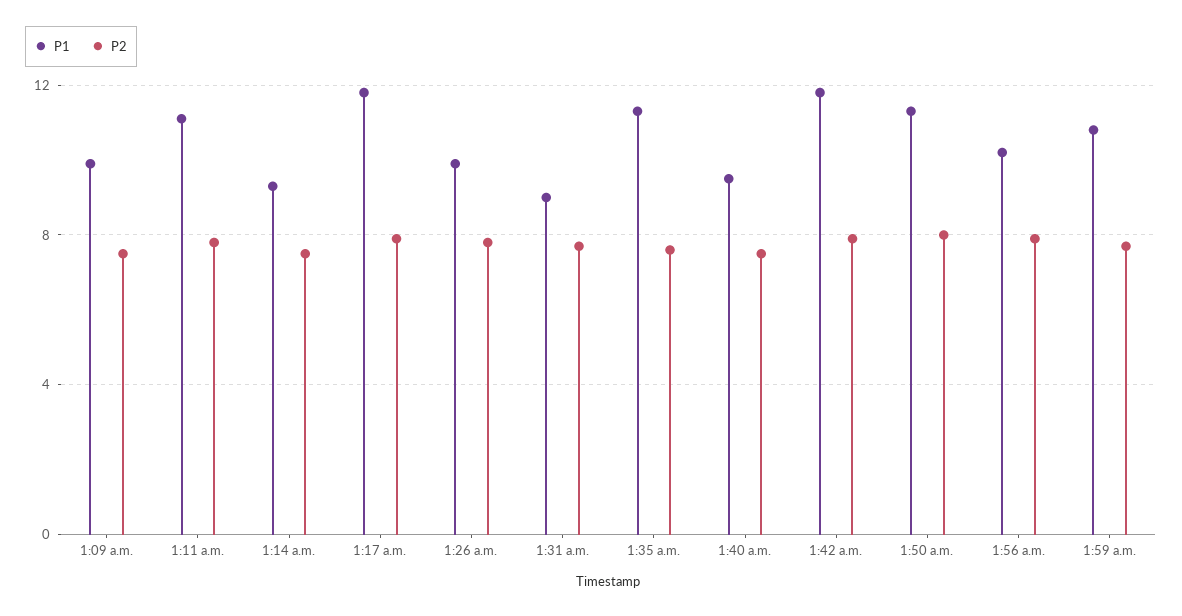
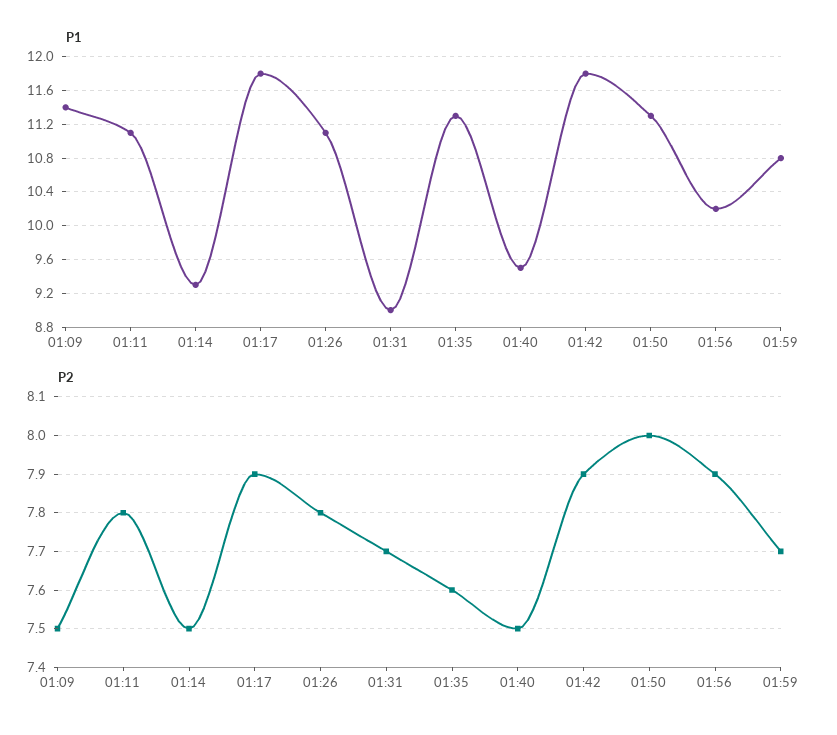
  {
    "P1": {
-     "1:09 a.m.": 10,
+     "1:09 a.m.": 11.4,
      "1:11 a.m.": 11.1,
      "1:14 a.m.": 9.3,
      "1:17 a.m.": 11.8,
-     "1:26 a.m.": 10,
+     "1:26 a.m.": 11.1,
      "1:31 a.m.": 9,
      "1:35 a.m.": 11.3,
      "1:40 a.m.": 9.5,
      "1:42 a.m.": 11.8,
      "1:50 a.m.": 11.3,
      "1:56 a.m.": 10.2,
      "1:59 a.m.": 10.8
    },
    "P2": {
      "1:09 a.m.": 7.5,
      "1:11 a.m.": 7.8,
      "1:14 a.m.": 7.5,
      "1:17 a.m.": 7.9,
      "1:26 a.m.": 7.8,
      "1:31 a.m.": 7.7,
      "1:35 a.m.": 7.6,
      "1:40 a.m.": 7.5,
      "1:42 a.m.": 7.9,
      "1:50 a.m.": 8,
      "1:56 a.m.": 7.9,
      "1:59 a.m.": 7.7
    }
  }

